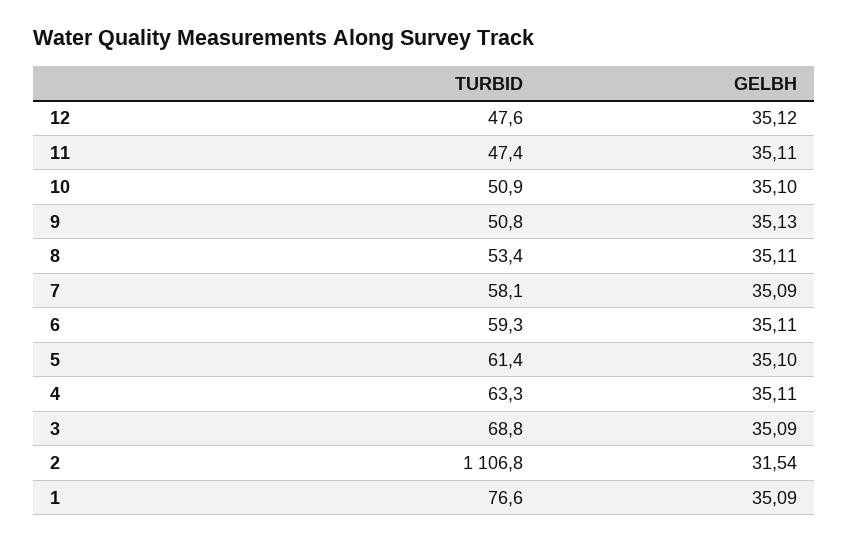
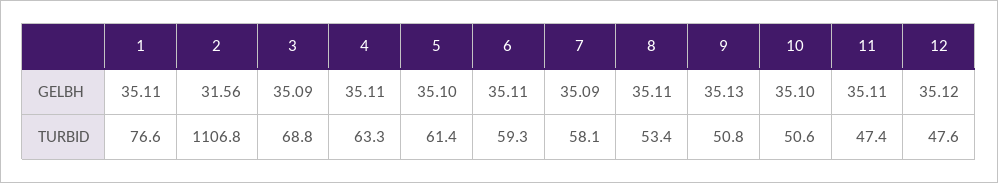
  {
    "TURBID": {
      "12": 47.6,
      "11": 47.4,
-     "10": 50.9,
+     "10": 50.6,
      "9": 50.8,
      "8": 53.4,
      "7": 58.1,
      "6": 59.3,
      "5": 61.4,
      "4": 63.3,
      "3": 68.8,
      "2": 1106.8,
      "1": 76.6
    },
    "GELBH": {
      "12": 35.12,
      "11": 35.11,
      "10": 35.1,
      "9": 35.13,
      "8": 35.11,
      "7": 35.09,
      "6": 35.11,
      "5": 35.1,
      "4": 35.11,
      "3": 35.09,
-     "2": 31.54,
+     "2": 31.56,
-     "1": 35.09
+     "1": 35.11
    }
  }

